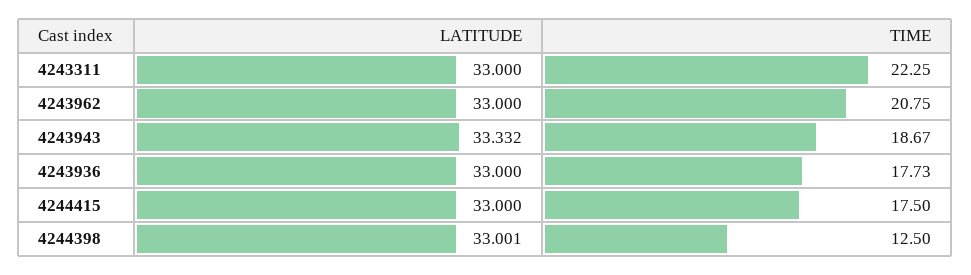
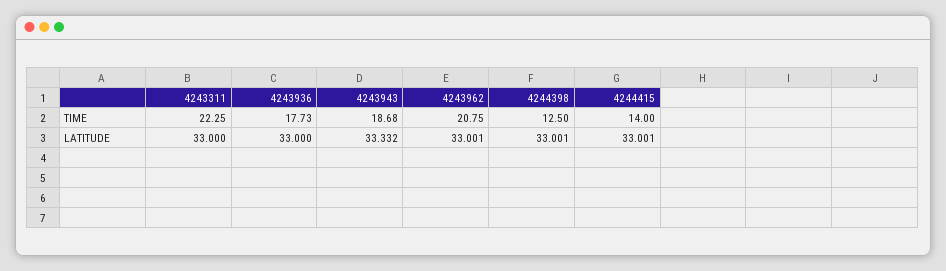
  {
    "LATITUDE": {
      "4243311": 33,
-     "4243962": 33,
+     "4243962": 33.001,
      "4243943": 33.332,
      "4243936": 33,
-     "4244415": 33,
+     "4244415": 33.001,
      "4244398": 33.001
    },
    "TIME": {
      "4243311": 22.25,
      "4243962": 20.75,
-     "4243943": 18.67,
+     "4243943": 18.68,
      "4243936": 17.73,
-     "4244415": 17.5,
+     "4244415": 14,
      "4244398": 12.5
    }
  }

